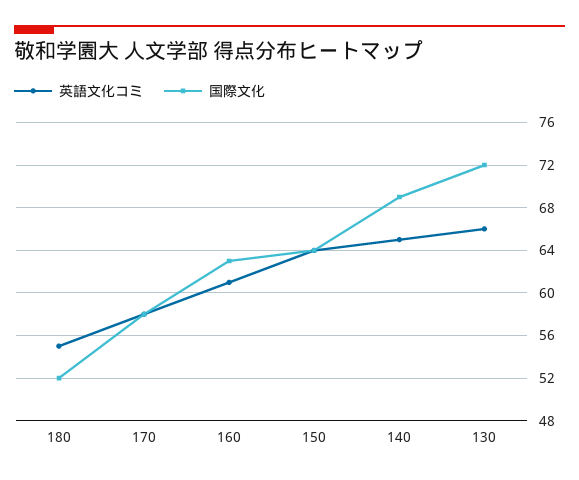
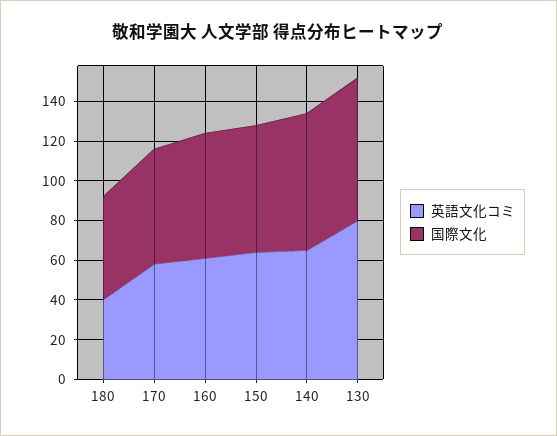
  {
    "英語文化コミ": {
-     "180": 55,
+     "180": 40,
      "170": 58,
      "160": 61,
      "150": 64,
      "140": 65,
-     "130": 66
+     "130": 80
    },
    "国際文化": {
      "180": 52,
      "170": 58,
      "160": 63,
      "150": 64,
      "140": 69,
      "130": 72
    }
  }

